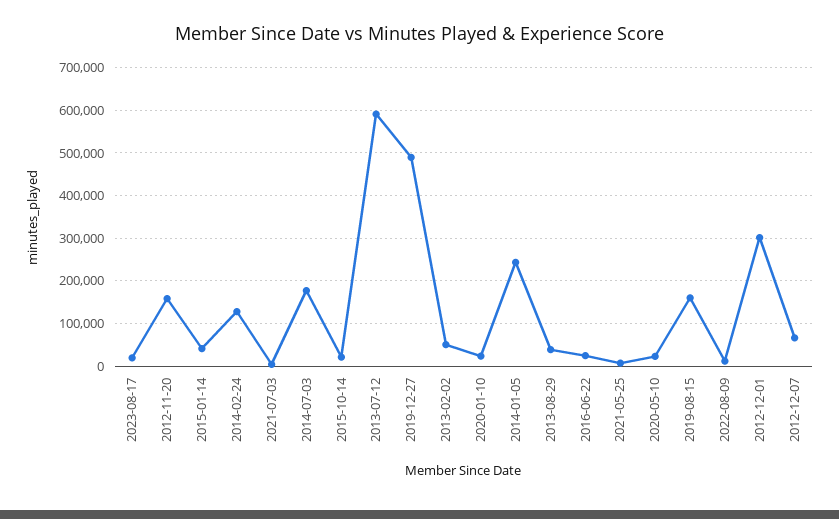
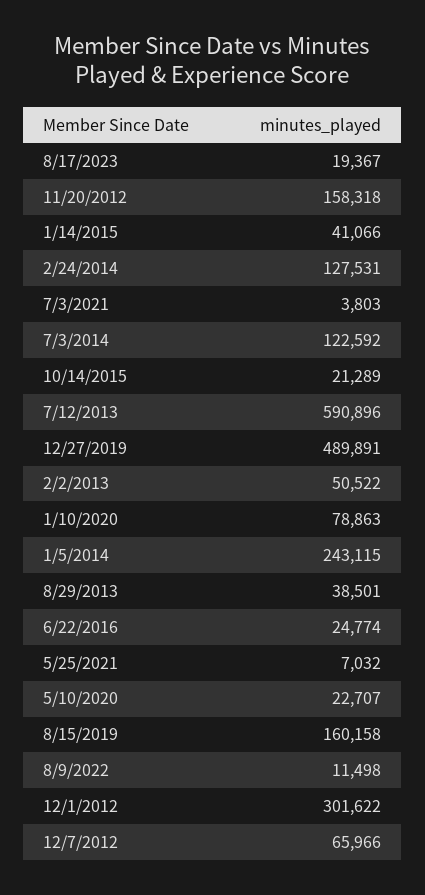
  {
    "2023-08-17": 19367,
    "2012-11-20": 158318,
    "2015-01-14": 41066,
    "2014-02-24": 127531,
    "2021-07-03": 3803,
-   "2014-07-03": 180000,
+   "2014-07-03": 122592,
    "2015-10-14": 21289,
    "2013-07-12": 590896,
    "2019-12-27": 489891,
    "2013-02-02": 50522,
-   "2020-01-10": 20000,
+   "2020-01-10": 78863,
    "2014-01-05": 243115,
    "2013-08-29": 38501,
    "2016-06-22": 24774,
    "2021-05-25": 7032,
    "2020-05-10": 22707,
    "2019-08-15": 160158,
    "2022-08-09": 11498,
    "2012-12-01": 301622,
    "2012-12-07": 65966
  }

